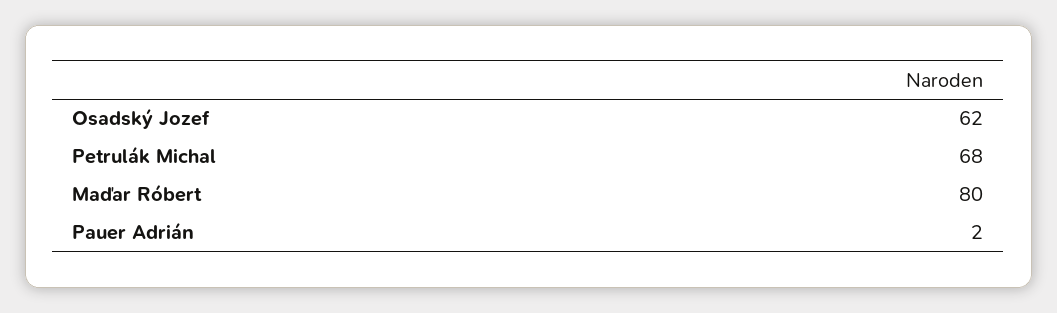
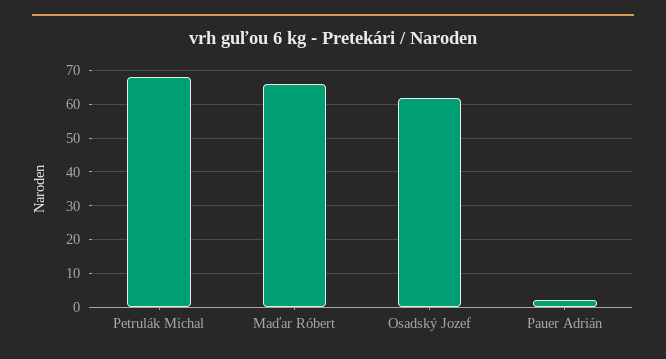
  {
    "Osadský Jozef": 62,
    "Petrulák Michal": 68,
-   "Maďar Róbert": 80,
+   "Maďar Róbert": 65,
    "Pauer Adrián": 2
  }

